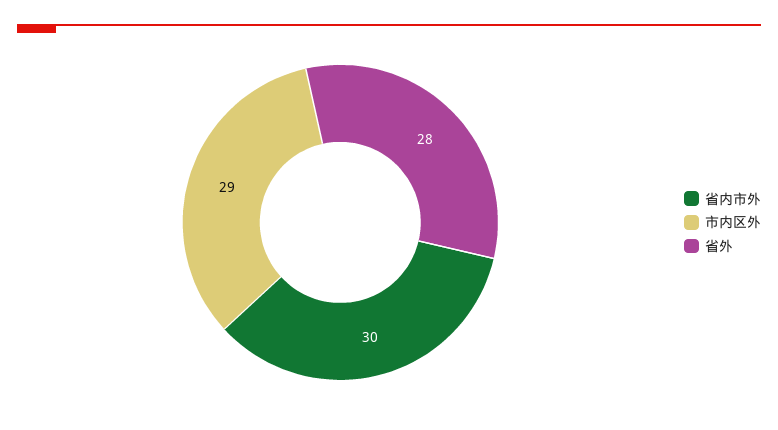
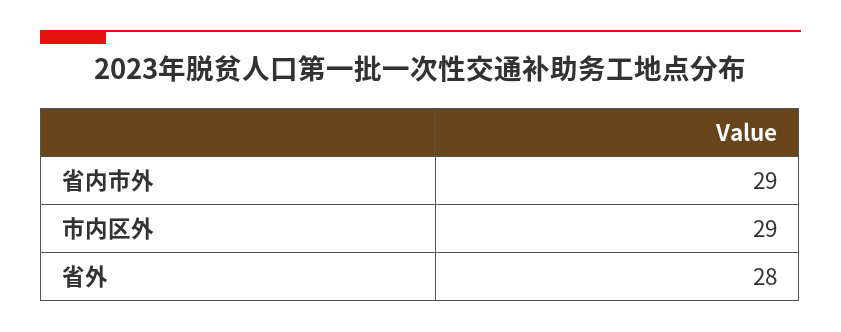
  {
-   "省内市外": 30,
+   "省内市外": 29,
    "市内区外": 29,
    "省外": 28
  }

